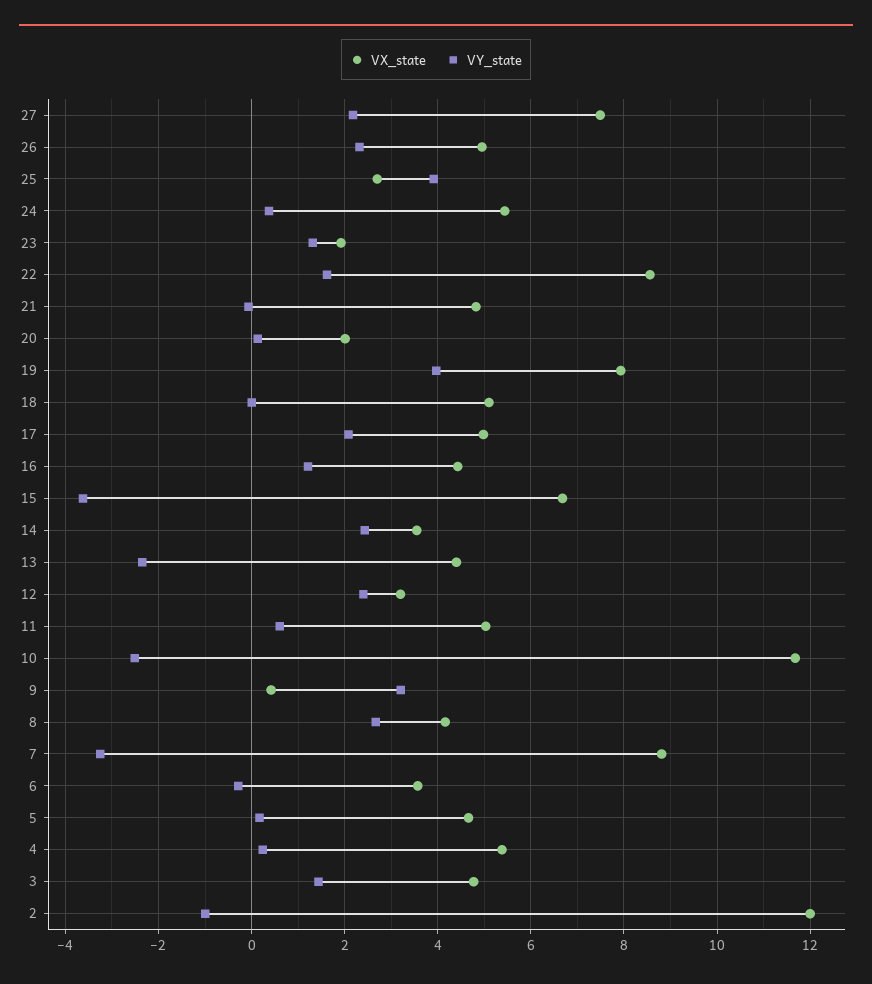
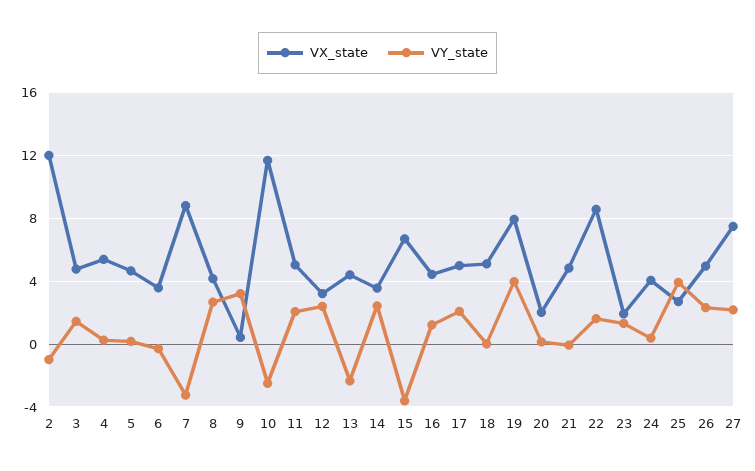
  {
    "VX_state": {
      "27": 7.4,
      "26": 5,
      "25": 2.8,
-     "24": 5.4,
+     "24": 4,
      "23": 2,
      "22": 8.6,
      "21": 4.8,
      "20": 2,
      "19": 8,
      "18": 5.2,
      "17": 5,
      "16": 4.4,
      "15": 6.6,
      "14": 3.6,
      "13": 4.4,
      "12": 3.2,
      "11": 5,
      "10": 11.6,
      "9": 0.4,
      "8": 4.2,
      "7": 8.8,
      "6": 3.6,
      "5": 4.6,
      "4": 5.4,
      "3": 4.8,
      "2": 12
    },
    "VY_state": {
      "27": 2.2,
      "26": 2.4,
      "25": 4,
      "24": 0.4,
      "23": 1.4,
      "22": 1.6,
      "21": 0,
      "20": 0.2,
      "19": 4,
      "18": 0,
      "17": 2,
      "16": 1.2,
      "15": -3.6,
      "14": 2.4,
      "13": -2.4,
      "12": 2.4,
-     "11": 0.6,
+     "11": 2,
      "10": -2.6,
      "9": 3.2,
      "8": 2.6,
      "7": -3.2,
      "6": -0.2,
      "5": 0.2,
      "4": 0.2,
      "3": 1.4,
      "2": -1
    }
  }

